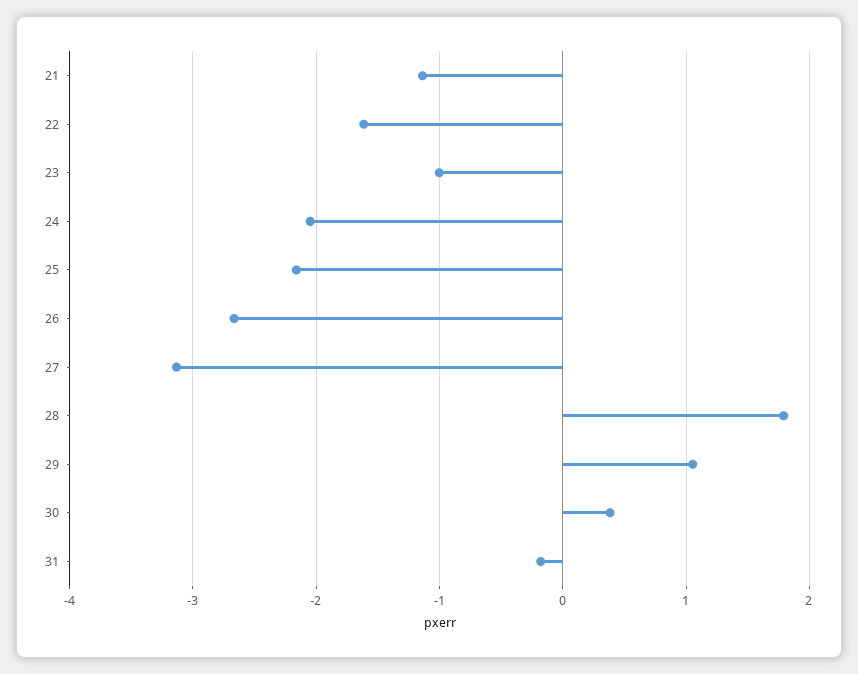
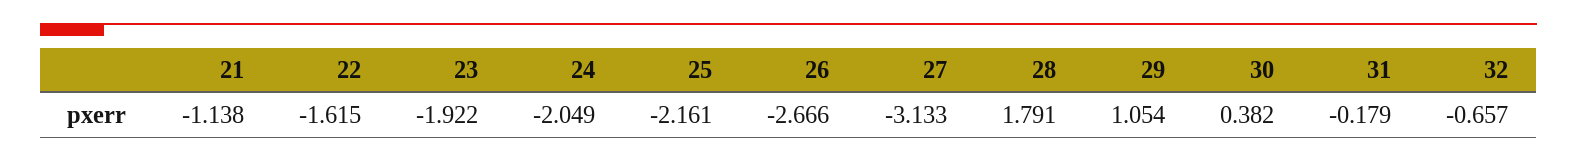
  {
    "21": -1.138,
    "22": -1.615,
-   "23": -1,
+   "23": -1.922,
    "24": -2.049,
    "25": -2.161,
    "26": -2.666,
    "27": -3.133,
    "28": 1.791,
    "29": 1.054,
    "30": 0.382,
-   "31": -0.179
+   "31": -0.179,
+   "32": -0.657
  }

